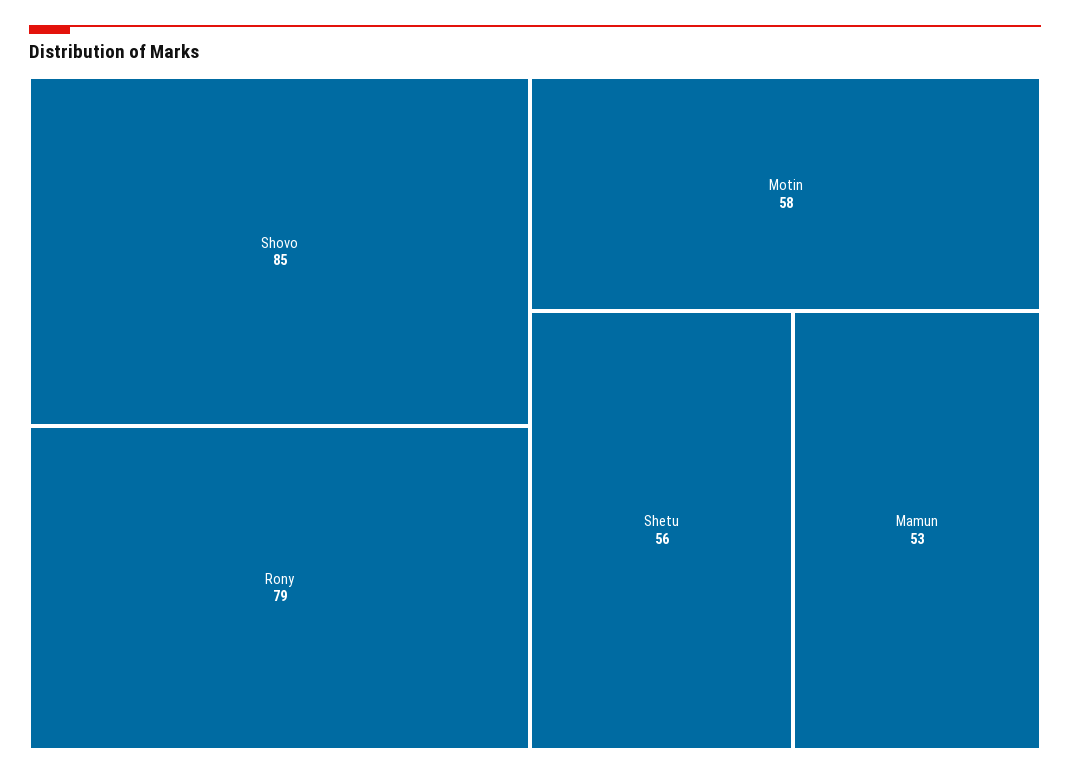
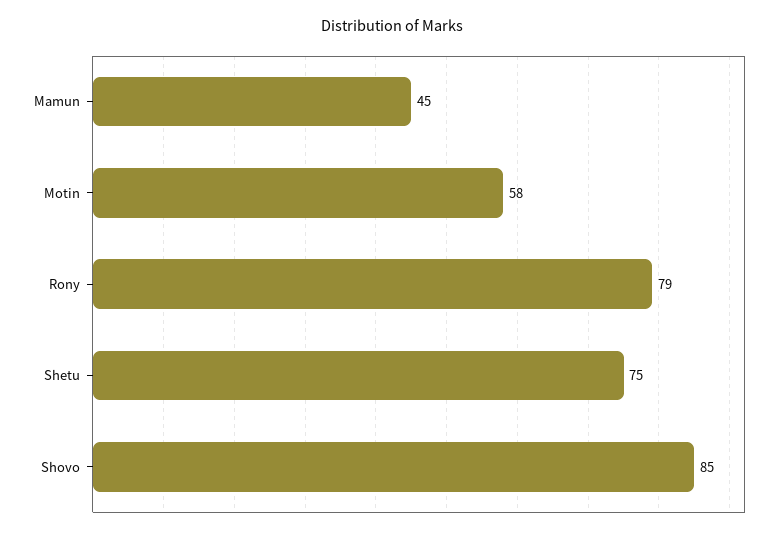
  {
    "Shovo": 85,
    "Rony": 79,
    "Motin": 58,
-   "Shetu": 56,
+   "Shetu": 75,
-   "Mamun": 53
+   "Mamun": 45
  }

